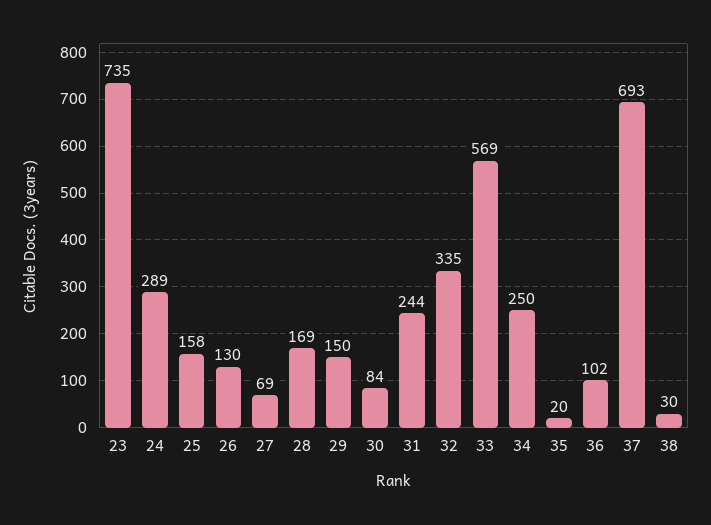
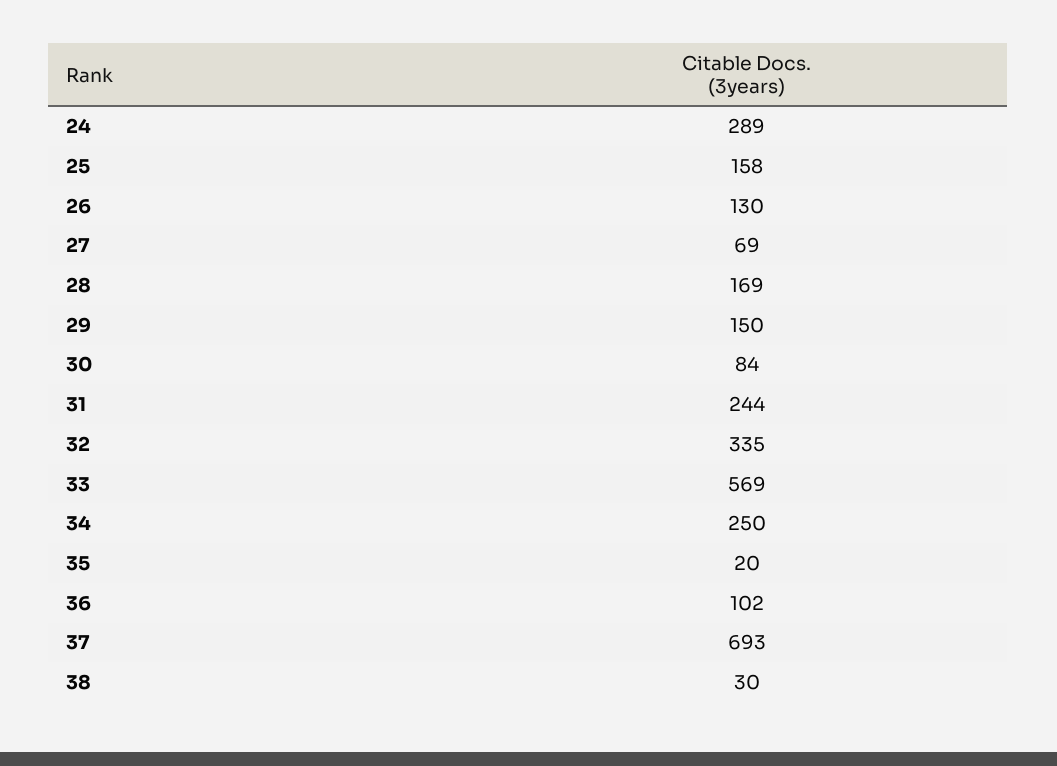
  {
-   "23": 735,
    "24": 289,
    "25": 158,
    "26": 130,
    "27": 69,
    "28": 169,
    "29": 150,
    "30": 84,
    "31": 244,
    "32": 335,
    "33": 569,
    "34": 250,
    "35": 20,
    "36": 102,
    "37": 693,
    "38": 30
  }

